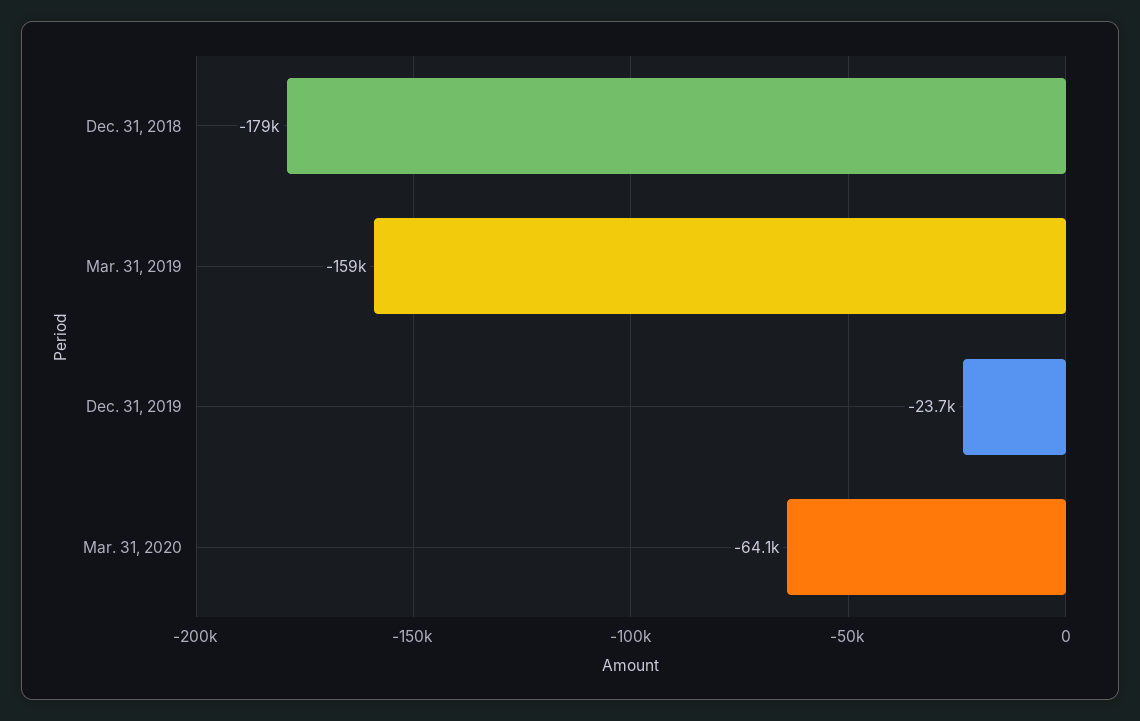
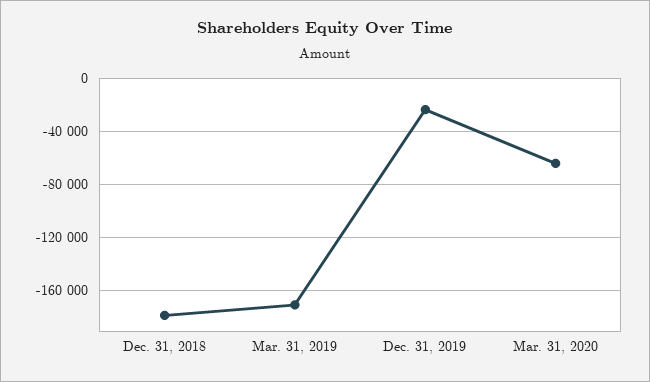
  {
    "Dec. 31, 2018": -179000,
-   "Mar. 31, 2019": -159000,
+   "Mar. 31, 2019": -170000,
    "Dec. 31, 2019": -23700,
    "Mar. 31, 2020": -64100
  }

